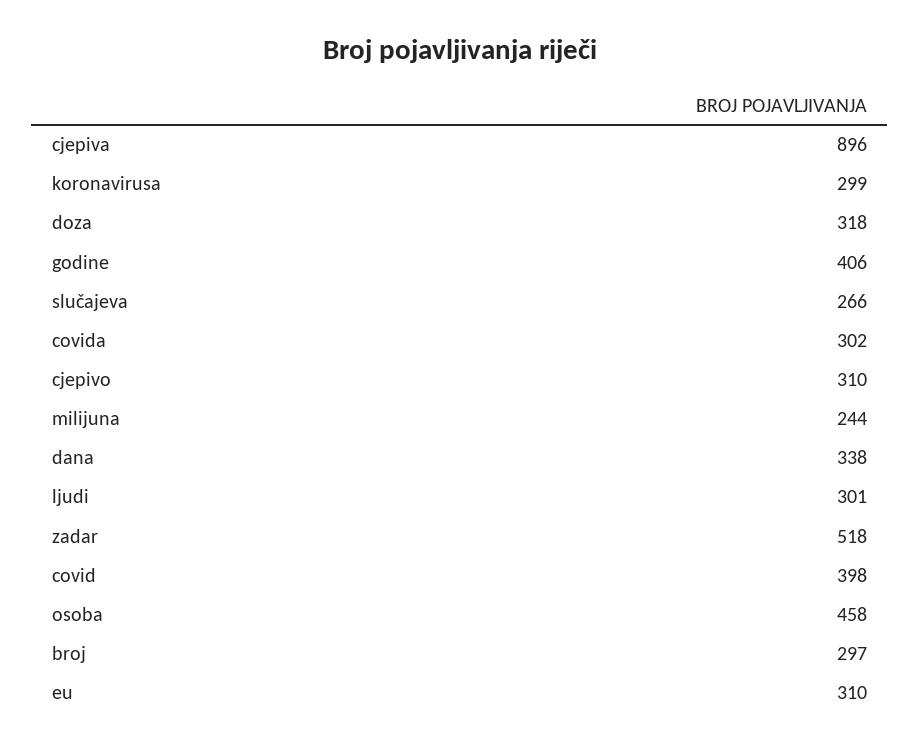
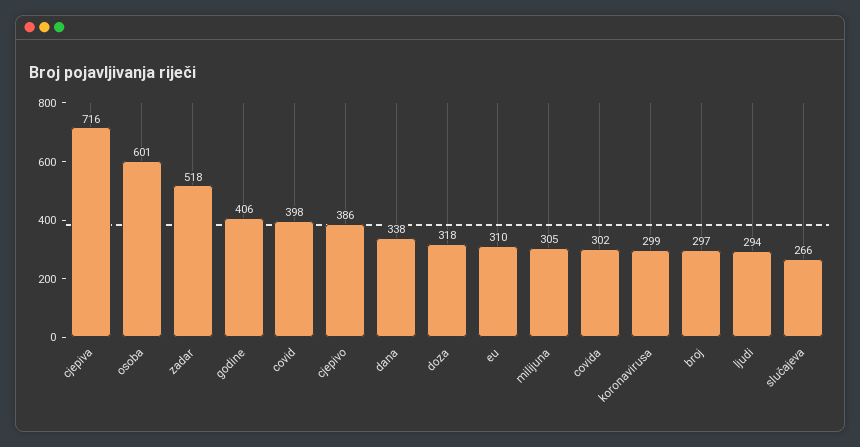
  {
-   "cjepiva": 896,
+   "cjepiva": 716,
    "koronavirusa": 299,
    "doza": 318,
    "godine": 406,
    "slučajeva": 266,
    "covida": 302,
-   "cjepivo": 310,
+   "cjepivo": 386,
-   "milijuna": 244,
+   "milijuna": 305,
    "dana": 338,
-   "ljudi": 301,
+   "ljudi": 294,
    "zadar": 518,
    "covid": 398,
-   "osoba": 458,
+   "osoba": 601,
    "broj": 297,
    "eu": 310
  }

